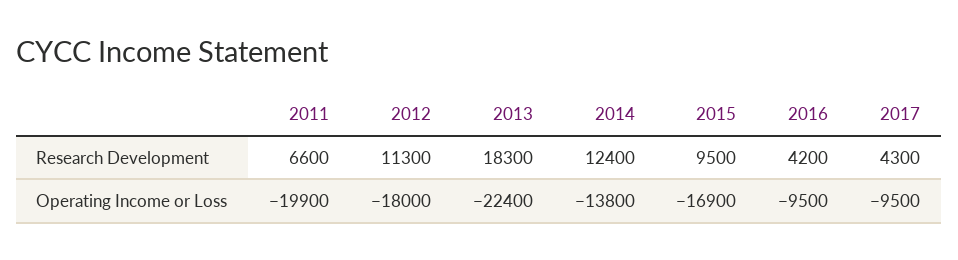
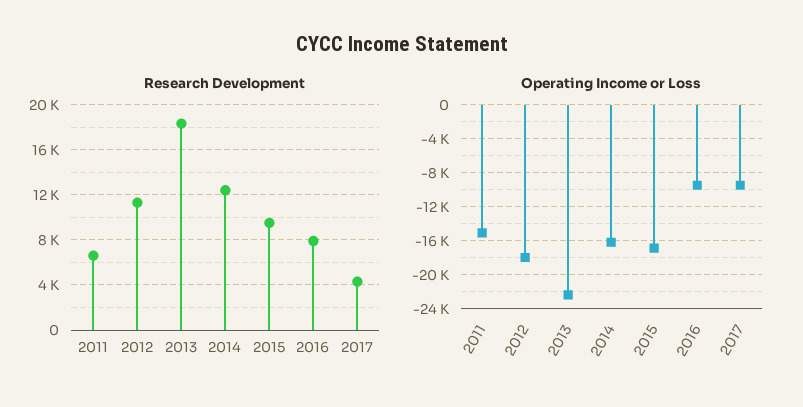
  {
    "Research Development": {
      "2011": 6600,
      "2012": 11300,
      "2013": 18300,
      "2014": 12400,
      "2015": 9500,
-     "2016": 4200,
+     "2016": 8000,
      "2017": 4300
    },
    "Operating Income or Loss": {
-     "2011": -19900,
+     "2011": -15000,
      "2012": -18000,
      "2013": -22400,
-     "2014": -13800,
+     "2014": -16000,
      "2015": -16900,
      "2016": -9500,
      "2017": -9500
    }
  }

